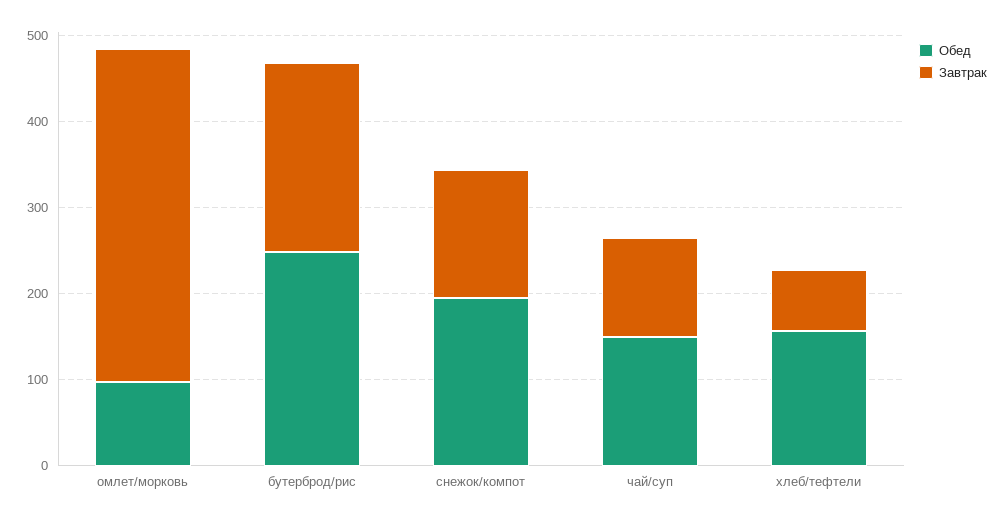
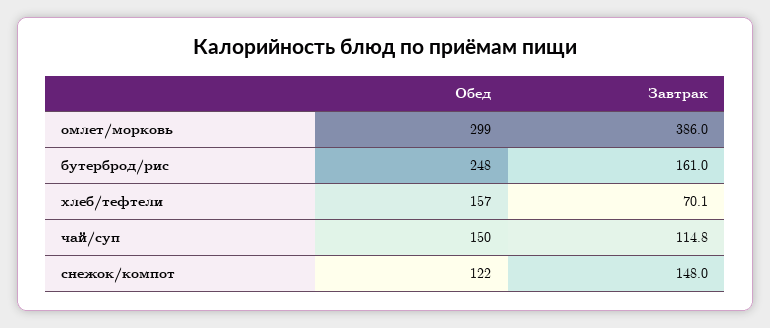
  {
    "Обед": {
-     "омлет/морковь": 100,
+     "омлет/морковь": 299,
      "бутерброд/рис": 248,
-     "снежок/компот": 200,
+     "снежок/компот": 122,
      "чай/суп": 150,
      "хлеб/тефтели": 157
    },
    "Завтрак": {
      "омлет/морковь": 386,
-     "бутерброд/рис": 220,
+     "бутерброд/рис": 161,
      "снежок/компот": 148,
      "чай/суп": 114.8,
      "хлеб/тефтели": 70.1
    }
  }

